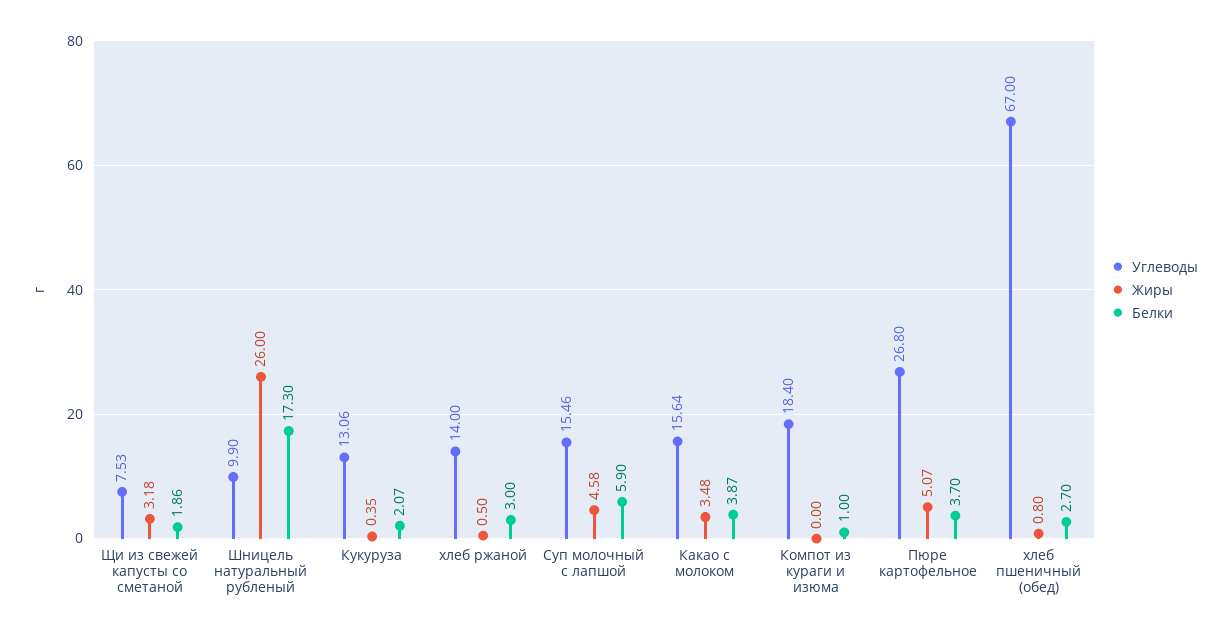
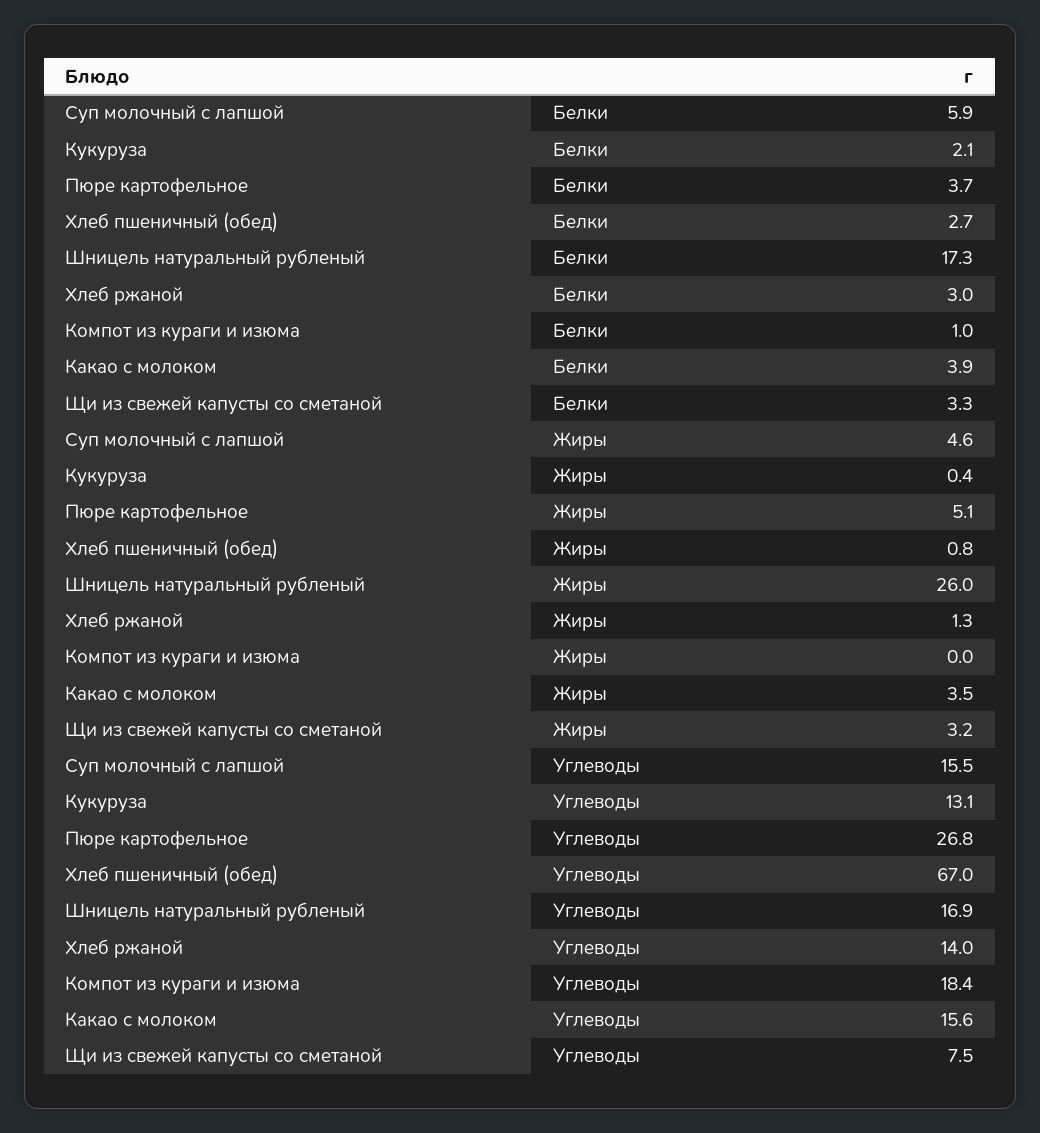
  {
    "Углеводы": {
      "Щи из свежей капусты со сметаной": 7.53,
-     "Шницель натуральный рубленый": 9.9,
+     "Шницель натуральный рубленый": 16.9,
      "Кукуруза": 13.06,
      "хлеб ржаной": 14,
      "Суп молочный с лапшой": 15.46,
      "Какао с молоком": 15.64,
      "Компот из кураги и изюма": 18.4,
      "Пюре картофельное": 26.8,
      "хлеб пшеничный (обед)": 67
    },
    "Жиры": {
      "Щи из свежей капусты со сметаной": 3.18,
      "Шницель натуральный рубленый": 26,
      "Кукуруза": 0.35,
-     "хлеб ржаной": 0.5,
+     "хлеб ржаной": 1.3,
      "Суп молочный с лапшой": 4.58,
      "Какао с молоком": 3.48,
      "Компот из кураги и изюма": 0,
      "Пюре картофельное": 5.07,
      "хлеб пшеничный (обед)": 0.8
    },
    "Белки": {
-     "Щи из свежей капусты со сметаной": 1.86,
+     "Щи из свежей капусты со сметаной": 3.3,
      "Шницель натуральный рубленый": 17.3,
      "Кукуруза": 2.07,
      "хлеб ржаной": 3,
      "Суп молочный с лапшой": 5.9,
      "Какао с молоком": 3.87,
      "Компот из кураги и изюма": 1,
      "Пюре картофельное": 3.7,
      "хлеб пшеничный (обед)": 2.7
    }
  }

